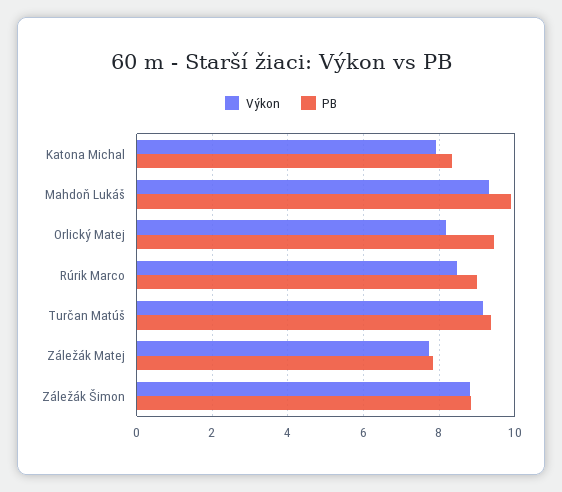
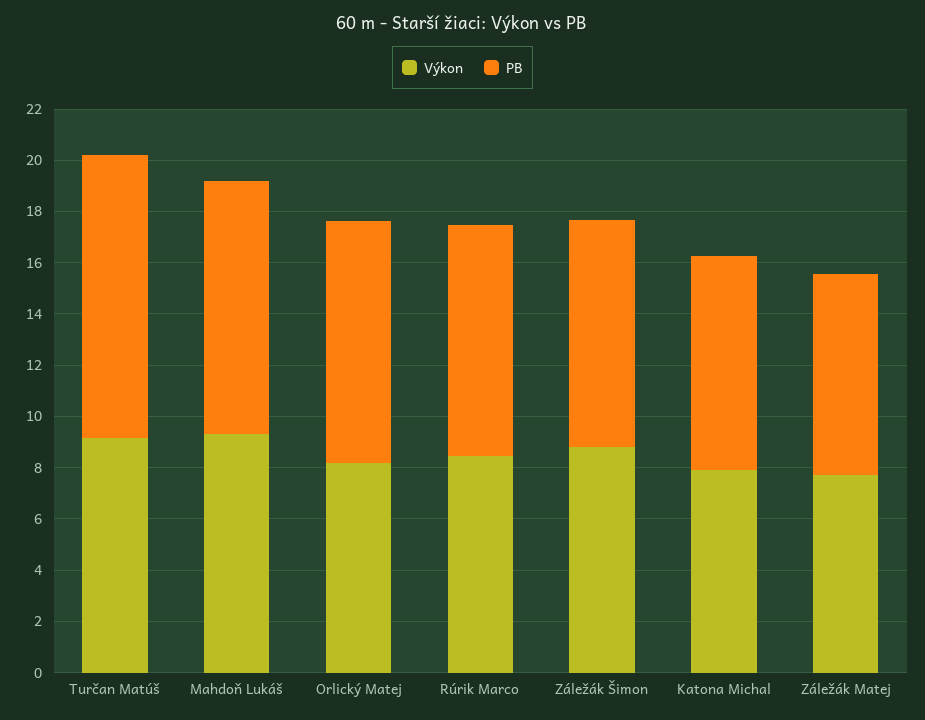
  {
    "Výkon": {
      "Katona Michal": 8,
      "Mahdoň Lukáš": 9.4,
      "Orlický Matej": 8.2,
      "Rúrik Marco": 8.4,
      "Turčan Matúš": 9.2,
      "Záležák Matej": 7.8,
      "Záležák Šimon": 8.8
    },
    "PB": {
      "Katona Michal": 8.4,
      "Mahdoň Lukáš": 9.8,
      "Orlický Matej": 9.4,
      "Rúrik Marco": 9,
-     "Turčan Matúš": 9.4,
+     "Turčan Matúš": 11,
      "Záležák Matej": 7.8,
      "Záležák Šimon": 8.8
    }
  }

